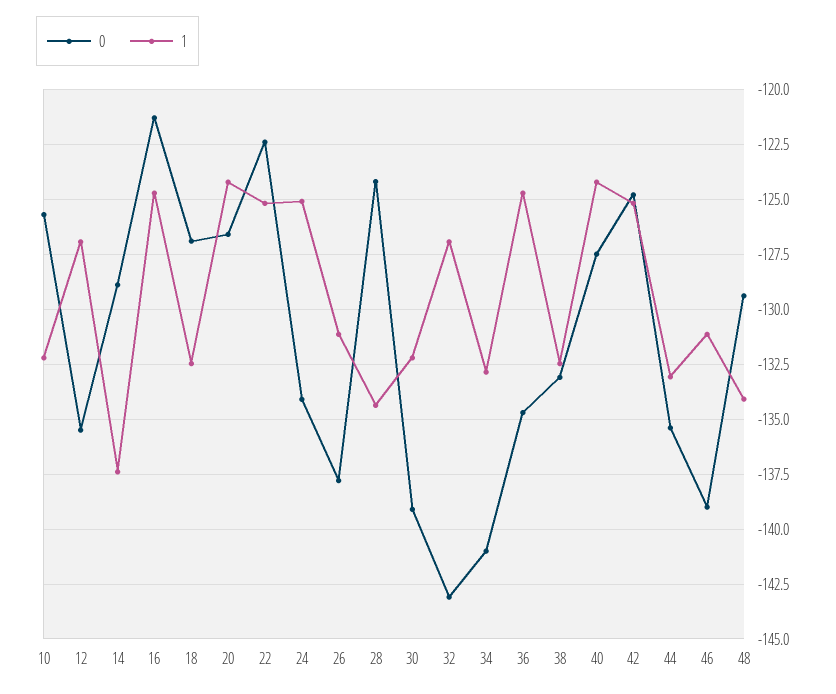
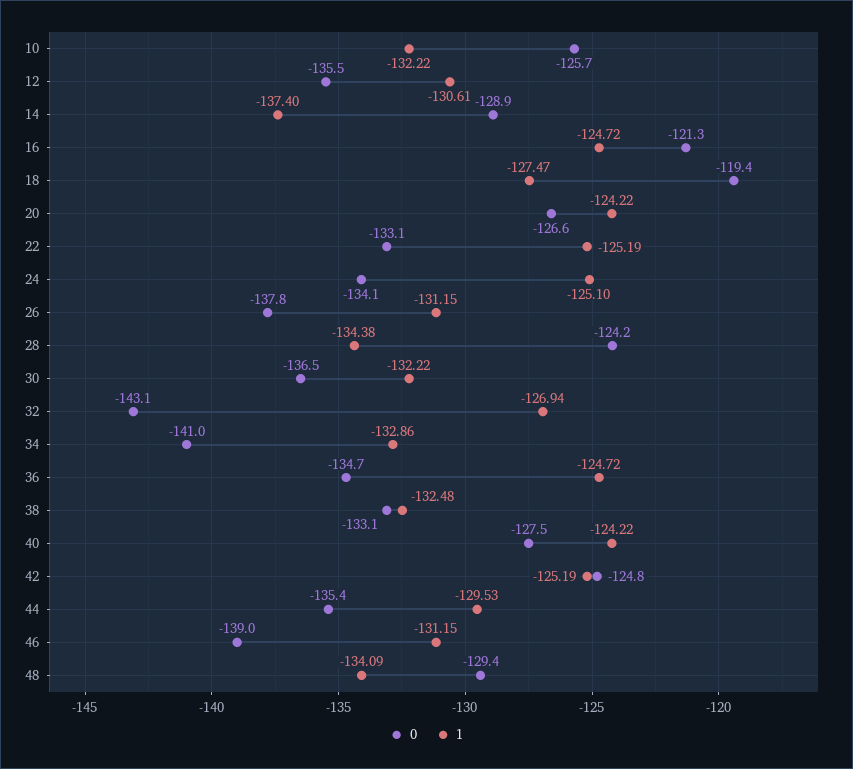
  {
    "0": {
      "10": -125.7,
      "12": -135.5,
      "14": -128.9,
      "16": -121.3,
-     "18": -127,
+     "18": -119.4,
      "20": -126.6,
-     "22": -122.5,
+     "22": -133.1,
      "24": -134.1,
      "26": -137.8,
      "28": -124.2,
-     "30": -139,
+     "30": -136.5,
      "32": -143.1,
      "34": -141,
      "36": -134.7,
      "38": -133.1,
      "40": -127.5,
      "42": -124.8,
      "44": -135.4,
      "46": -139,
      "48": -129.4
    },
    "1": {
      "10": -132.22,
-     "12": -127,
+     "12": -130.61,
      "14": -137.4,
      "16": -124.72,
-     "18": -132.5,
+     "18": -127.47,
      "20": -124.22,
      "22": -125.19,
      "24": -125.1,
      "26": -131.15,
      "28": -134.38,
      "30": -132.22,
      "32": -126.94,
      "34": -132.86,
      "36": -124.72,
      "38": -132.48,
      "40": -124.22,
      "42": -125.19,
-     "44": -133,
+     "44": -129.53,
      "46": -131.15,
      "48": -134.09
    }
  }

